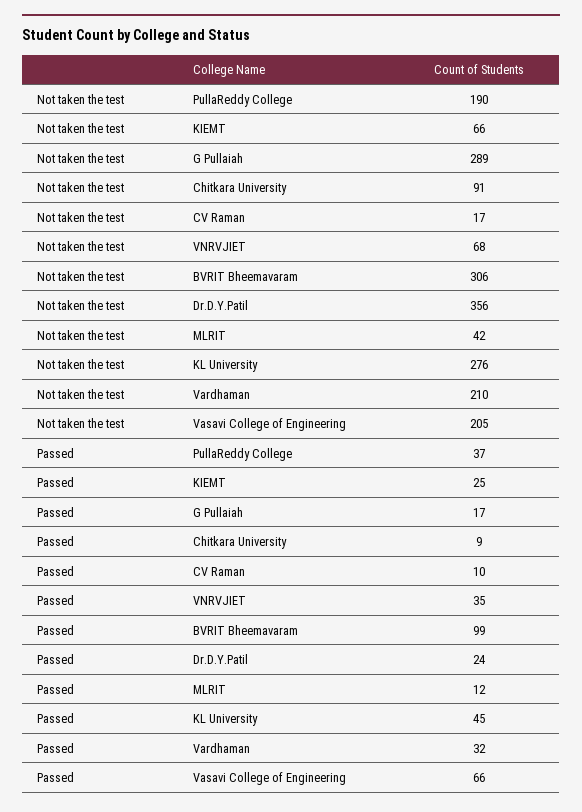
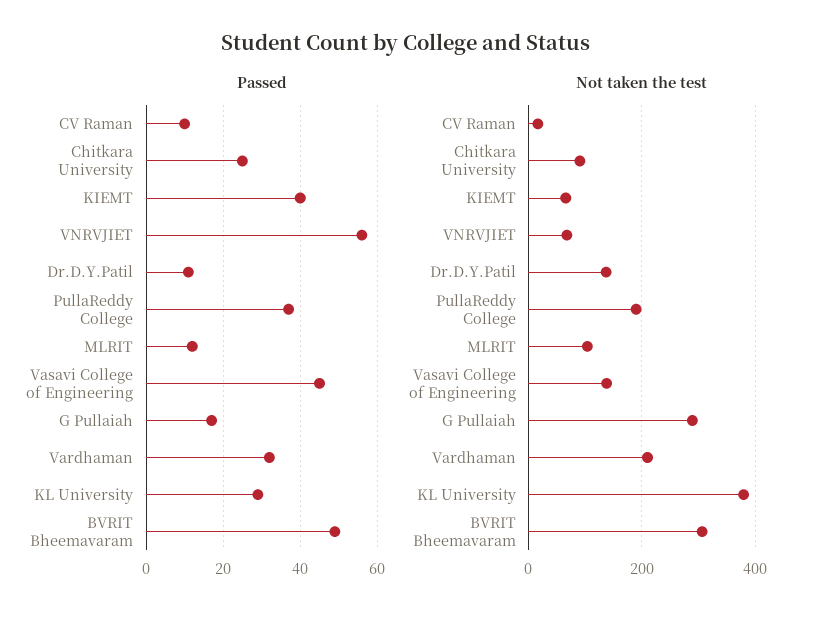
  {
    "Not taken the test": {
      "PullaReddy College": 190,
      "KIEMT": 66,
      "G Pullaiah": 289,
      "Chitkara University": 91,
      "CV Raman": 17,
      "VNRVJIET": 68,
      "BVRIT Bheemavaram": 306,
-     "Dr.D.Y.Patil": 356,
+     "Dr.D.Y.Patil": 140,
-     "MLRIT": 42,
+     "MLRIT": 100,
-     "KL University": 276,
+     "KL University": 380,
      "Vardhaman": 210,
-     "Vasavi College of Engineering": 205
+     "Vasavi College of Engineering": 140
    },
    "Passed": {
      "PullaReddy College": 37,
-     "KIEMT": 25,
+     "KIEMT": 40,
      "G Pullaiah": 17,
-     "Chitkara University": 9,
+     "Chitkara University": 25,
      "CV Raman": 10,
-     "VNRVJIET": 35,
+     "VNRVJIET": 55,
-     "BVRIT Bheemavaram": 99,
+     "BVRIT Bheemavaram": 50,
-     "Dr.D.Y.Patil": 24,
+     "Dr.D.Y.Patil": 10,
      "MLRIT": 12,
-     "KL University": 45,
+     "KL University": 30,
      "Vardhaman": 32,
-     "Vasavi College of Engineering": 66
+     "Vasavi College of Engineering": 45
    }
  }

